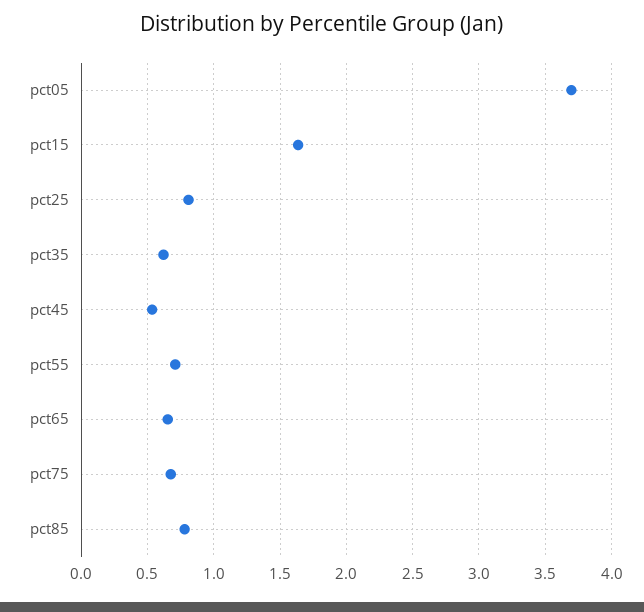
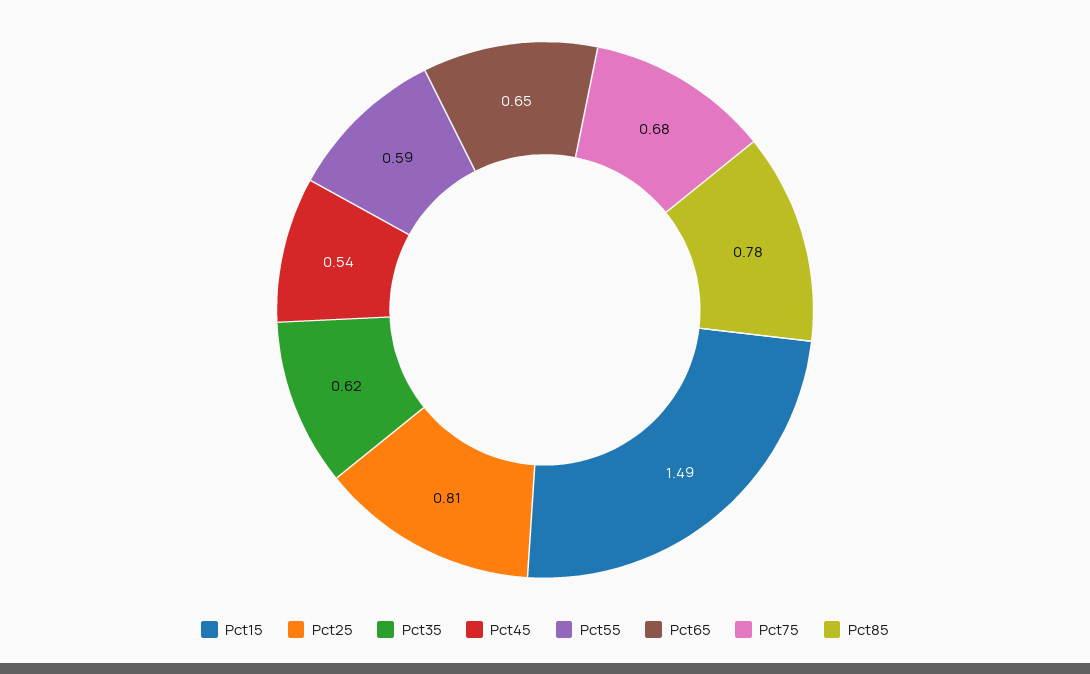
  {
-   "pct05": 3.7,
-   "pct15": 1.65,
+   "pct15": 1.49,
    "pct25": 0.81,
    "pct35": 0.62,
    "pct45": 0.54,
-   "pct55": 0.7,
+   "pct55": 0.59,
    "pct65": 0.65,
    "pct75": 0.68,
    "pct85": 0.78
  }

